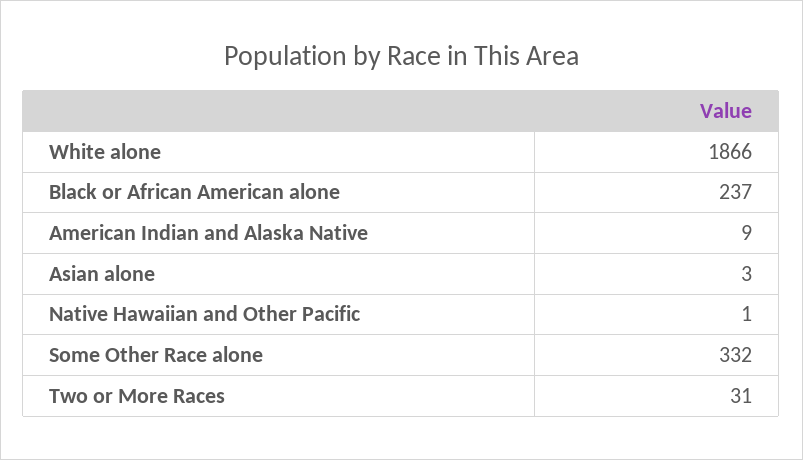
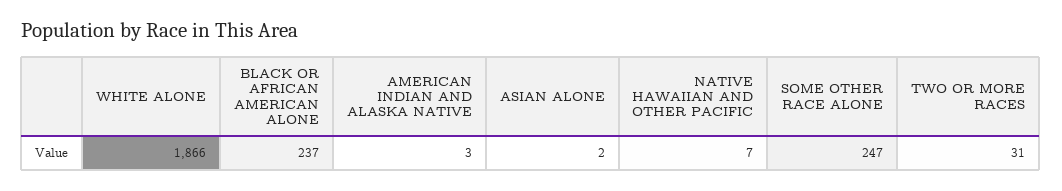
  {
    "White alone": 1866,
    "Black or African American alone": 237,
-   "American Indian and Alaska Native": 9,
+   "American Indian and Alaska Native": 3,
-   "Asian alone": 3,
+   "Asian alone": 2,
-   "Native Hawaiian and Other Pacific": 1,
+   "Native Hawaiian and Other Pacific": 7,
-   "Some Other Race alone": 332,
+   "Some Other Race alone": 247,
    "Two or More Races": 31
  }

